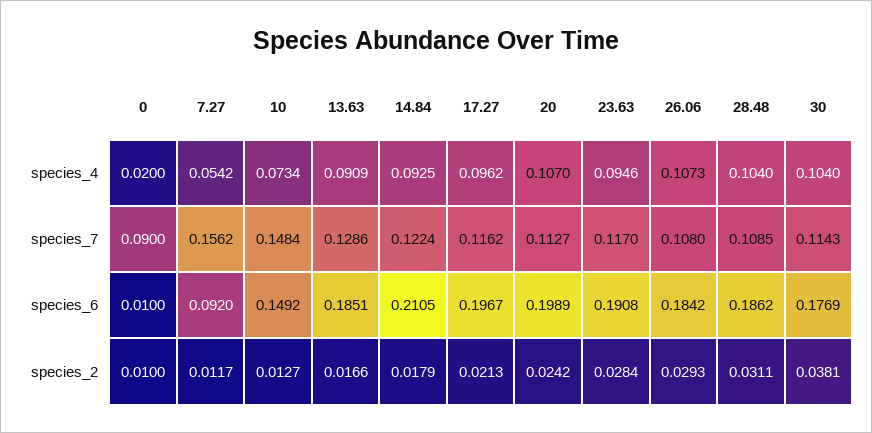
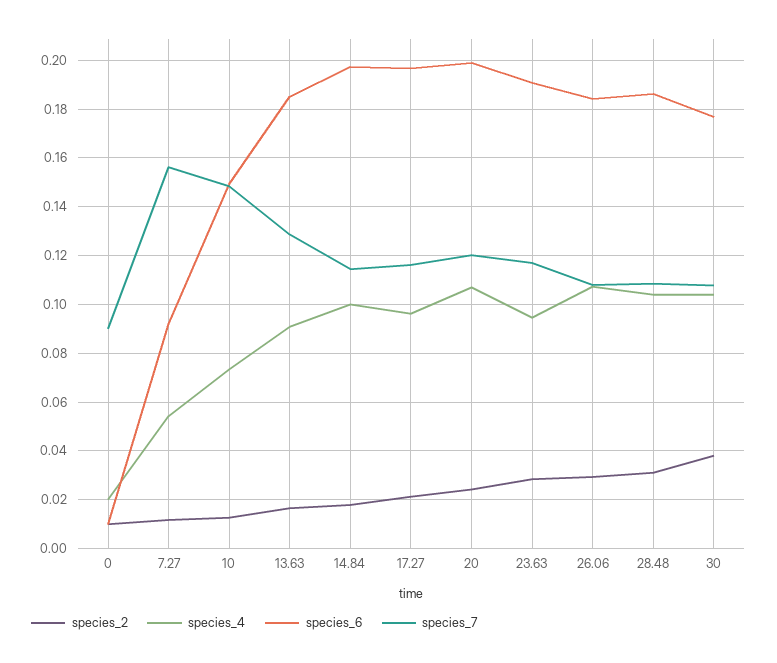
  {
    "species_4": {
      "0": 0.02,
      "7.27": 0.0542,
      "10": 0.0734,
      "13.63": 0.0909,
-     "14.84": 0.0925,
+     "14.84": 0.1,
      "17.27": 0.0962,
      "20": 0.107,
      "23.63": 0.0946,
      "26.06": 0.1073,
      "28.48": 0.104,
      "30": 0.104
    },
    "species_7": {
      "0": 0.09,
      "7.27": 0.1562,
      "10": 0.1484,
      "13.63": 0.1286,
-     "14.84": 0.1224,
+     "14.84": 0.115,
      "17.27": 0.1162,
-     "20": 0.1127,
+     "20": 0.12,
      "23.63": 0.117,
      "26.06": 0.108,
      "28.48": 0.1085,
-     "30": 0.1143
+     "30": 0.1075
    },
    "species_6": {
      "0": 0.01,
      "7.27": 0.092,
      "10": 0.1492,
      "13.63": 0.1851,
-     "14.84": 0.2105,
+     "14.84": 0.1975,
      "17.27": 0.1967,
      "20": 0.1989,
      "23.63": 0.1908,
      "26.06": 0.1842,
      "28.48": 0.1862,
      "30": 0.1769
    },
    "species_2": {
      "0": 0.01,
      "7.27": 0.0117,
      "10": 0.0127,
      "13.63": 0.0166,
      "14.84": 0.0179,
      "17.27": 0.0213,
      "20": 0.0242,
      "23.63": 0.0284,
      "26.06": 0.0293,
      "28.48": 0.0311,
      "30": 0.0381
    }
  }

